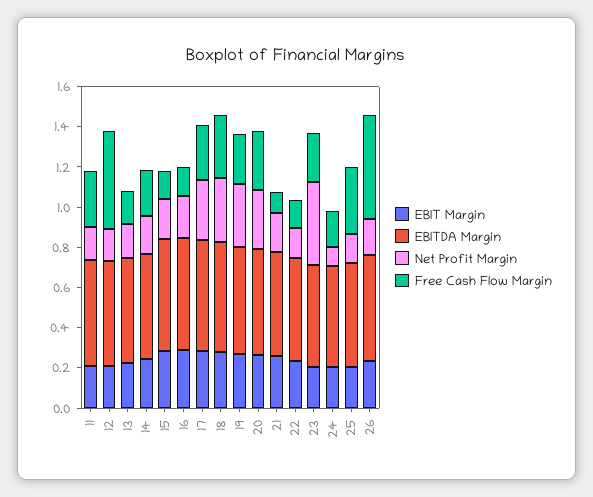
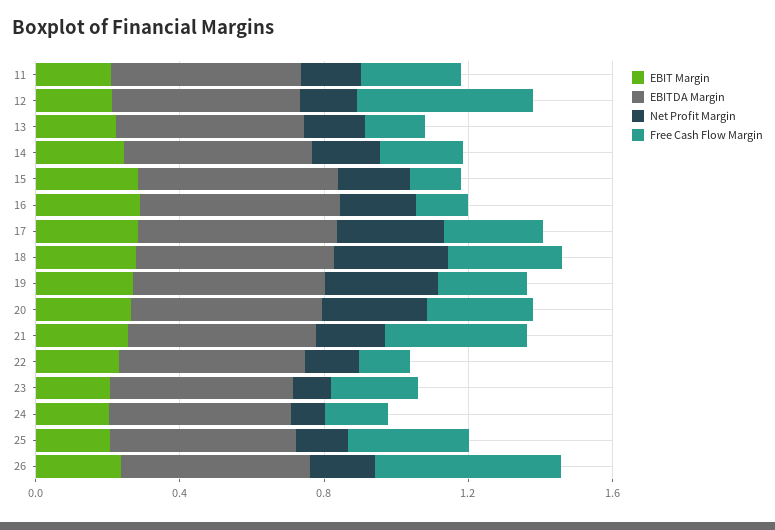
  {
    "EBIT Margin": {
      "11": 0.2,
      "12": 0.2,
      "13": 0.2,
      "14": 0.25,
      "15": 0.3,
      "16": 0.3,
      "17": 0.3,
      "18": 0.3,
      "19": 0.25,
      "20": 0.25,
      "21": 0.25,
      "22": 0.25,
      "23": 0.2,
      "24": 0.2,
      "25": 0.2,
      "26": 0.25
    },
    "EBITDA Margin": {
      "11": 0.55,
      "12": 0.5,
      "13": 0.5,
      "14": 0.5,
      "15": 0.55,
      "16": 0.55,
      "17": 0.55,
      "18": 0.55,
      "19": 0.55,
      "20": 0.55,
      "21": 0.5,
      "22": 0.5,
      "23": 0.5,
      "24": 0.5,
      "25": 0.5,
      "26": 0.5
    },
    "Net Profit Margin": {
      "11": 0.15,
      "12": 0.15,
      "13": 0.15,
      "14": 0.2,
      "15": 0.2,
      "16": 0.2,
      "17": 0.3,
      "18": 0.3,
      "19": 0.3,
      "20": 0.3,
      "21": 0.2,
      "22": 0.15,
-     "23": 0.4,
+     "23": 0.1,
      "24": 0.1,
      "25": 0.15,
      "26": 0.2
    },
    "Free Cash Flow Margin": {
      "11": 0.3,
      "12": 0.5,
      "13": 0.15,
      "14": 0.25,
      "15": 0.15,
      "16": 0.15,
      "17": 0.25,
      "18": 0.3,
      "19": 0.25,
      "20": 0.3,
-     "21": 0.1,
+     "21": 0.4,
      "22": 0.15,
      "23": 0.25,
      "24": 0.2,
      "25": 0.35,
      "26": 0.5
    }
  }

